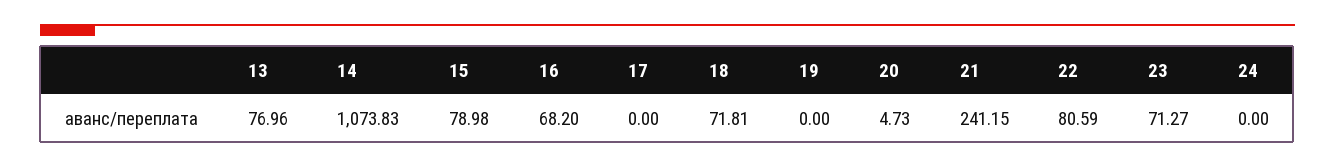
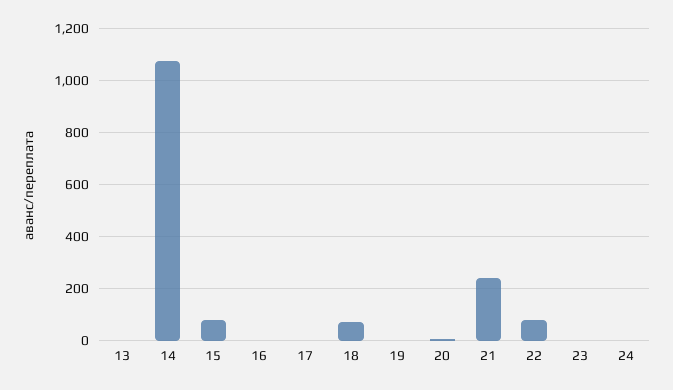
  {
-   "13": 76.96,
+   "13": 0,
    "14": 1073.83,
    "15": 78.98,
-   "16": 68.2,
+   "16": 0,
    "17": 0,
    "18": 71.81,
    "19": 0,
    "20": 4.73,
    "21": 241.15,
    "22": 80.59,
-   "23": 71.27,
+   "23": 0,
    "24": 0
  }

